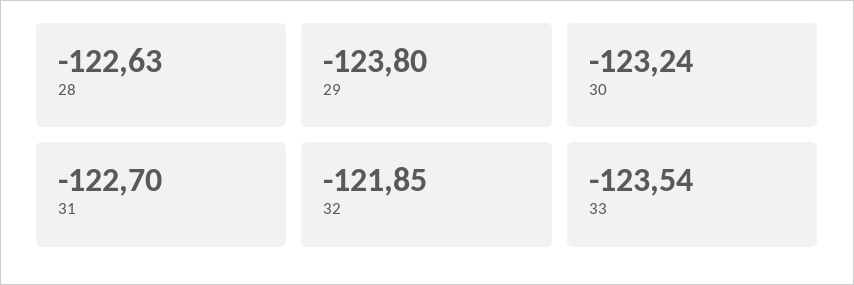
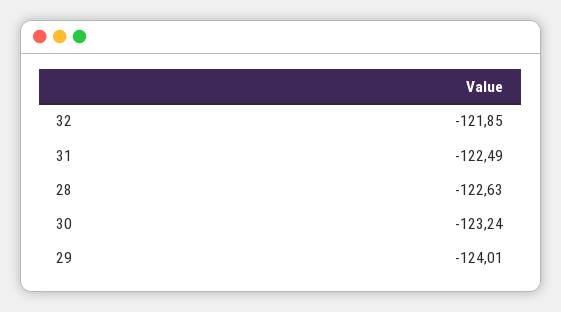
  {
    "28": -122.63,
-   "29": -123.8,
+   "29": -124.01,
    "30": -123.24,
-   "31": -122.7,
+   "31": -122.49,
-   "32": -121.85,
+   "32": -121.85
-   "33": -123.54
  }

